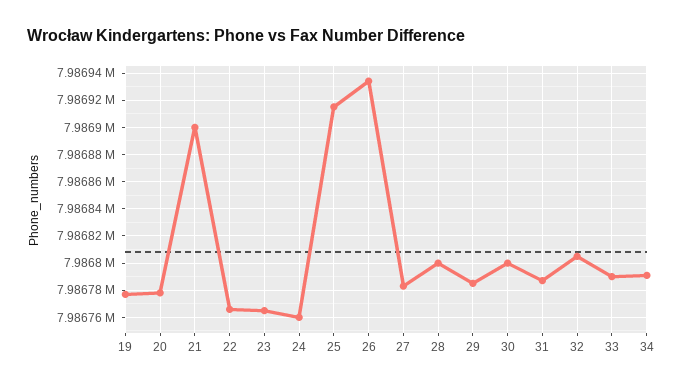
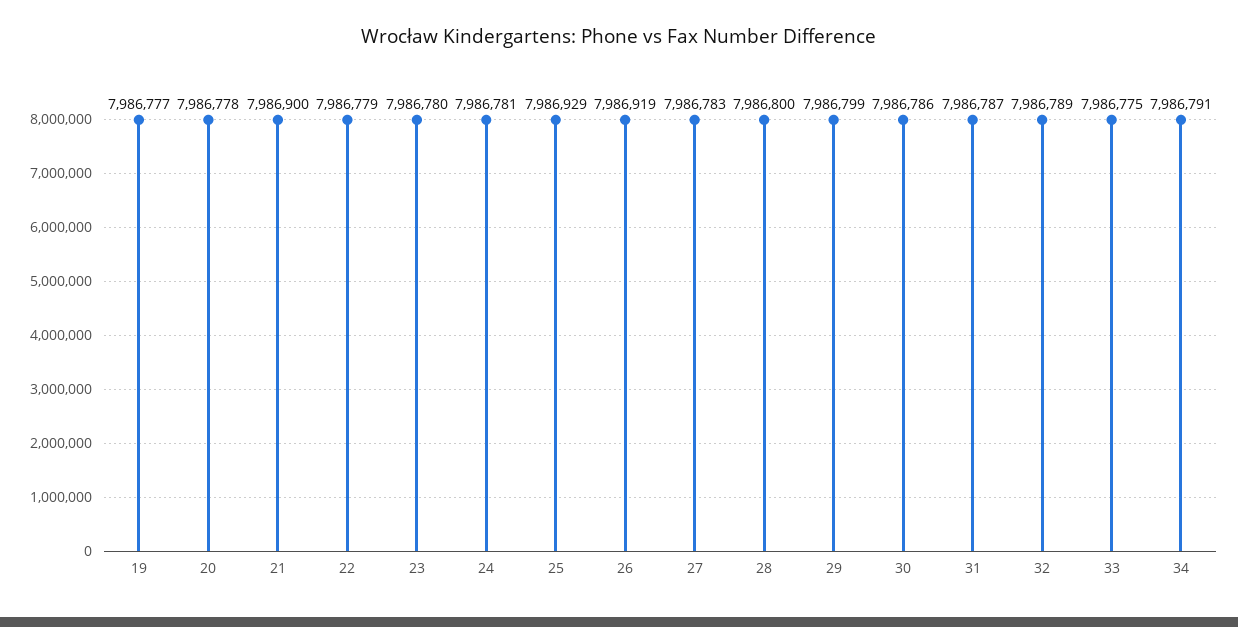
  {
    "19": 7986777,
    "20": 7986778,
    "21": 7986900,
-   "22": 7986765,
+   "22": 7986779,
-   "23": 7986765,
+   "23": 7986780,
-   "24": 7986760,
+   "24": 7986781,
-   "25": 7986915,
+   "25": 7986929,
-   "26": 7986935,
+   "26": 7986919,
    "27": 7986783,
    "28": 7986800,
-   "29": 7986785,
+   "29": 7986799,
-   "30": 7986800,
+   "30": 7986786,
    "31": 7986787,
-   "32": 7986805,
+   "32": 7986789,
-   "33": 7986790,
+   "33": 7986775,
    "34": 7986791
  }

